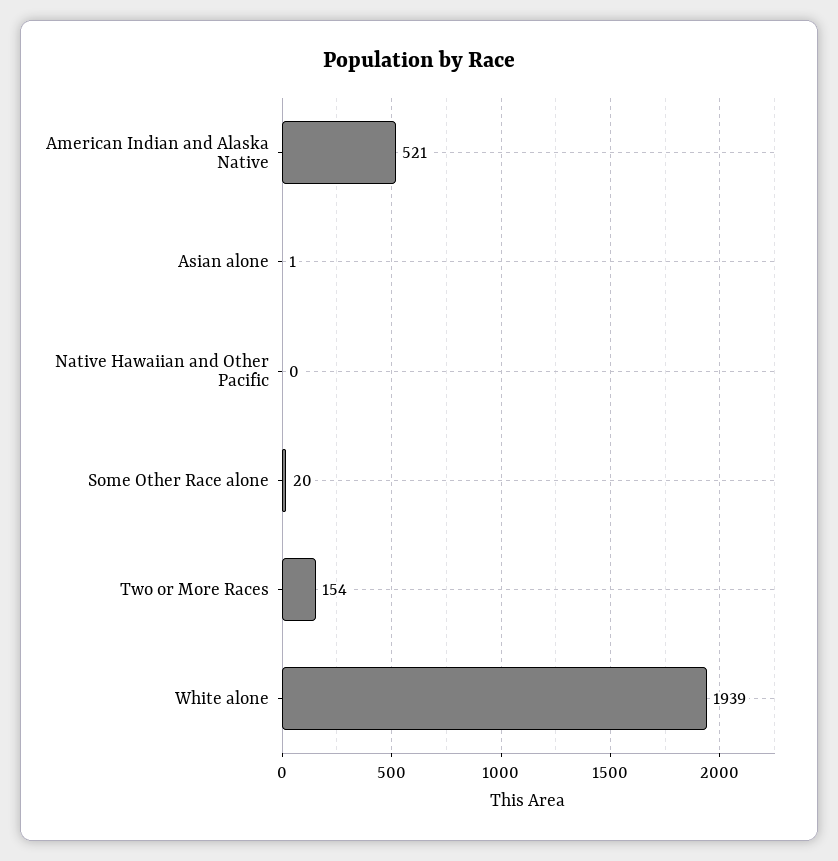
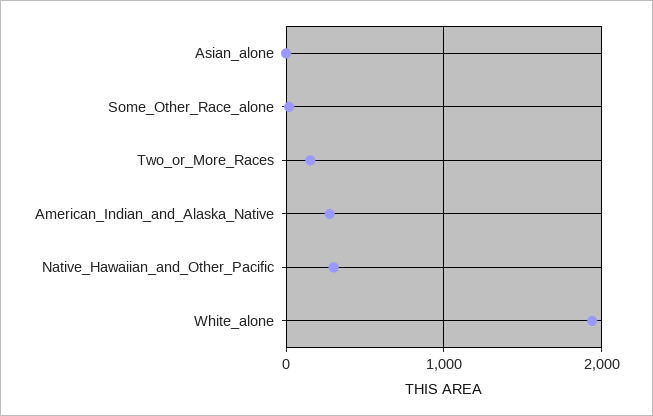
  {
-   "American Indian and Alaska Native": 521,
+   "American Indian and Alaska Native": 300,
    "Asian alone": 1,
-   "Native Hawaiian and Other Pacific": 0,
+   "Native Hawaiian and Other Pacific": 300,
    "Some Other Race alone": 20,
    "Two or More Races": 154,
    "White alone": 1939
  }

